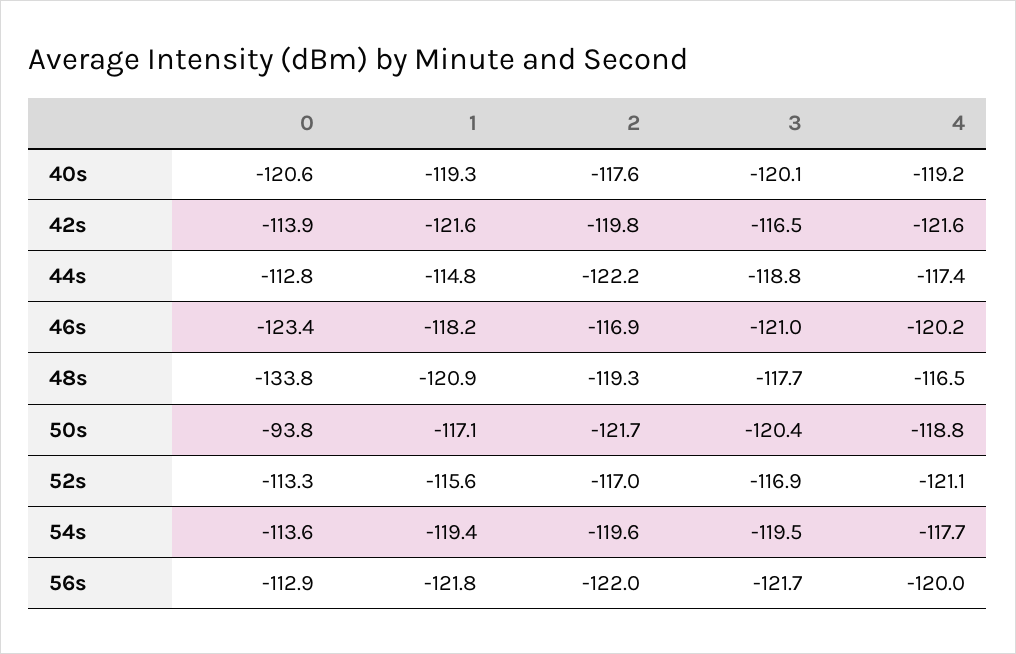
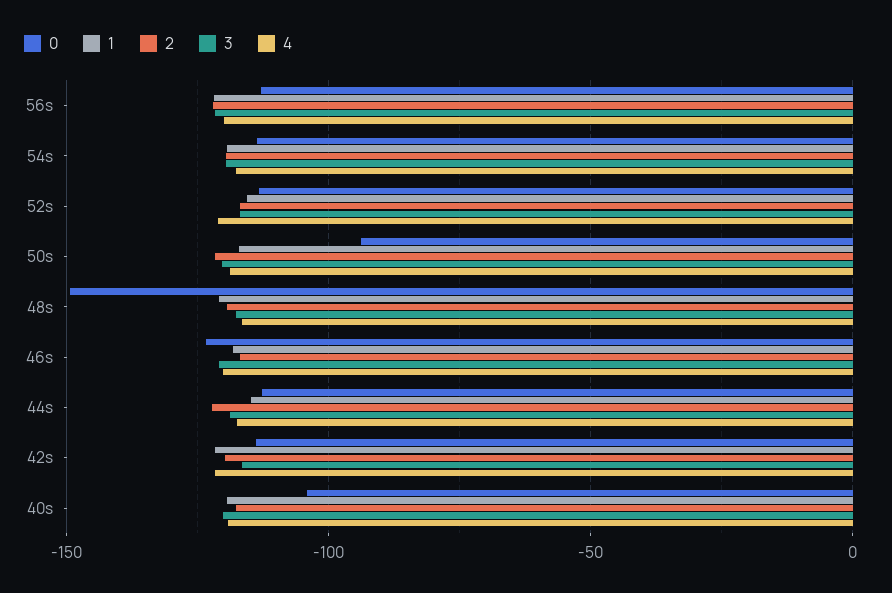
  {
    "0": {
-     "40s": -120.6,
+     "40s": -105,
      "42s": -113.9,
      "44s": -112.8,
      "46s": -123.4,
-     "48s": -133.8,
+     "48s": -150,
      "50s": -93.8,
      "52s": -113.3,
      "54s": -113.6,
      "56s": -112.9
    },
    "1": {
      "40s": -119.3,
      "42s": -121.6,
      "44s": -114.8,
      "46s": -118.2,
      "48s": -120.9,
      "50s": -117.1,
      "52s": -115.6,
      "54s": -119.4,
      "56s": -121.8
    },
    "2": {
      "40s": -117.6,
      "42s": -119.8,
      "44s": -122.2,
      "46s": -116.9,
      "48s": -119.3,
      "50s": -121.7,
      "52s": -117,
      "54s": -119.6,
      "56s": -122
    },
    "3": {
      "40s": -120.1,
      "42s": -116.5,
      "44s": -118.8,
      "46s": -121,
      "48s": -117.7,
      "50s": -120.4,
      "52s": -116.9,
      "54s": -119.5,
      "56s": -121.7
    },
    "4": {
      "40s": -119.2,
      "42s": -121.6,
      "44s": -117.4,
      "46s": -120.2,
      "48s": -116.5,
      "50s": -118.8,
      "52s": -121.1,
      "54s": -117.7,
      "56s": -120
    }
  }

